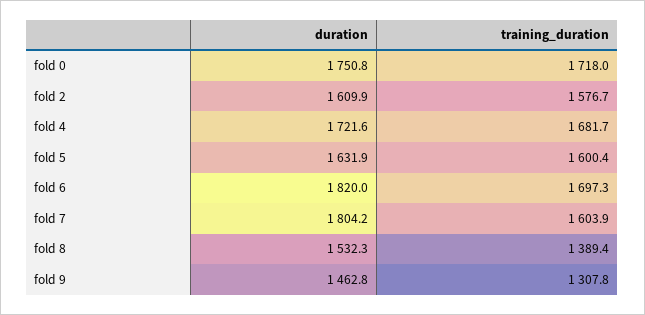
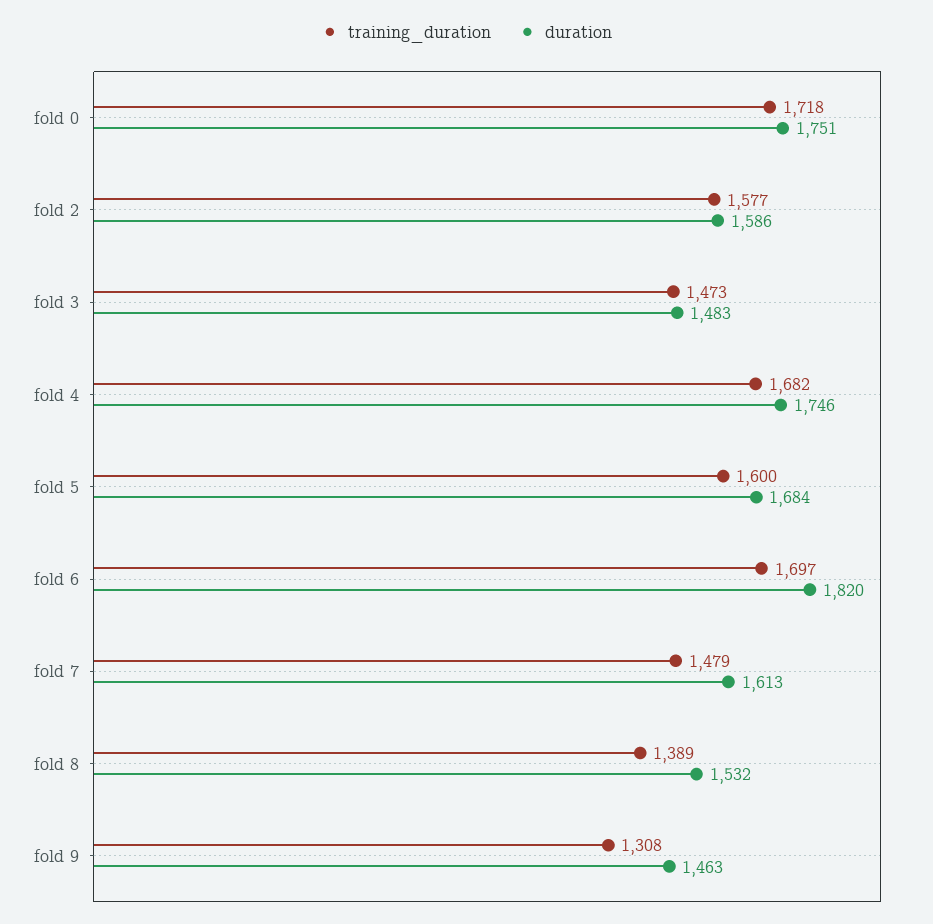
  {
    "duration": {
      "fold 0": 1750.8,
-     "fold 2": 1609.9,
+     "fold 2": 1586,
-     "fold 4": 1721.6,
+     "fold 4": 1746,
-     "fold 5": 1631.9,
+     "fold 5": 1684,
      "fold 6": 1820,
-     "fold 7": 1804.2,
+     "fold 7": 1613,
      "fold 8": 1532.3,
-     "fold 9": 1462.8
+     "fold 9": 1462.8,
+     "fold 3": 1483
    },
    "training_duration": {
      "fold 0": 1718,
      "fold 2": 1576.7,
      "fold 4": 1681.7,
      "fold 5": 1600.4,
      "fold 6": 1697.3,
-     "fold 7": 1603.9,
+     "fold 7": 1479,
      "fold 8": 1389.4,
-     "fold 9": 1307.8
+     "fold 9": 1307.8,
+     "fold 3": 1473
    }
  }

